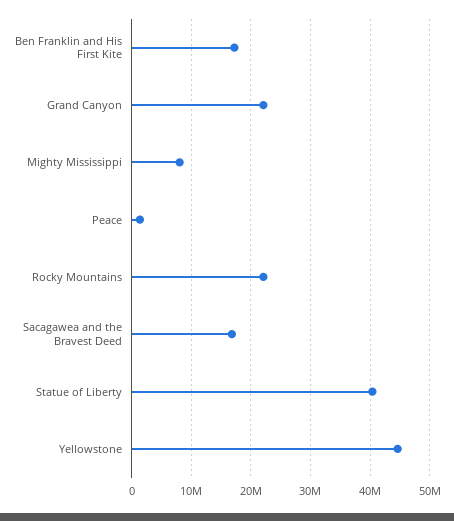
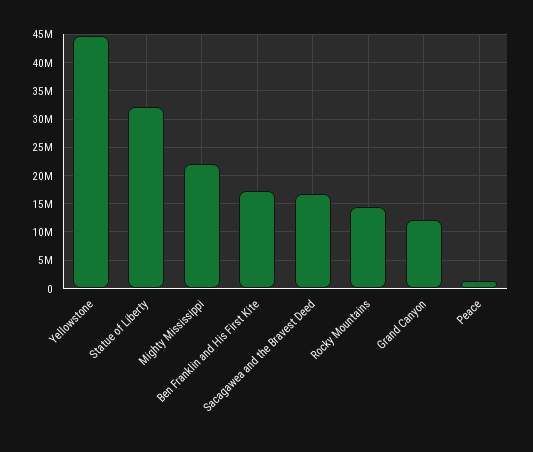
  {
    "Ben Franklin and His First Kite": 18000000,
-   "Grand Canyon": 22000000,
+   "Grand Canyon": 12500000,
-   "Mighty Mississippi": 8000000,
+   "Mighty Mississippi": 22500000,
    "Peace": 2000000,
-   "Rocky Mountains": 22000000,
+   "Rocky Mountains": 15000000,
    "Sacagawea and the Bravest Deed": 16000000,
-   "Statue of Liberty": 40000000,
+   "Statue of Liberty": 32500000,
    "Yellowstone": 44000000
  }

